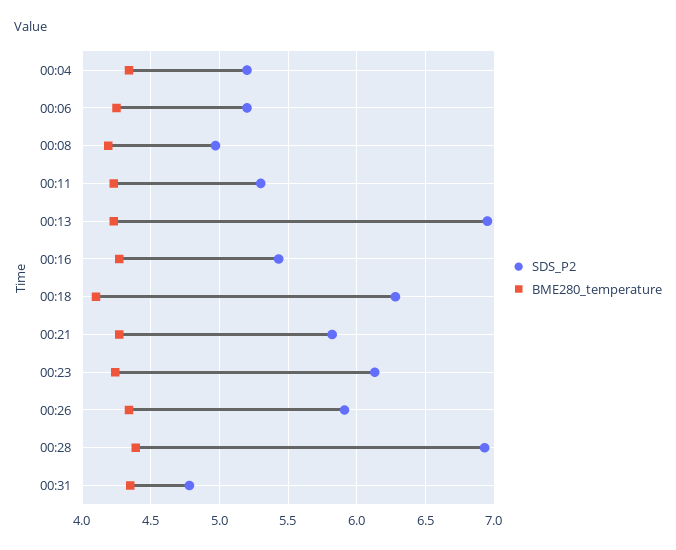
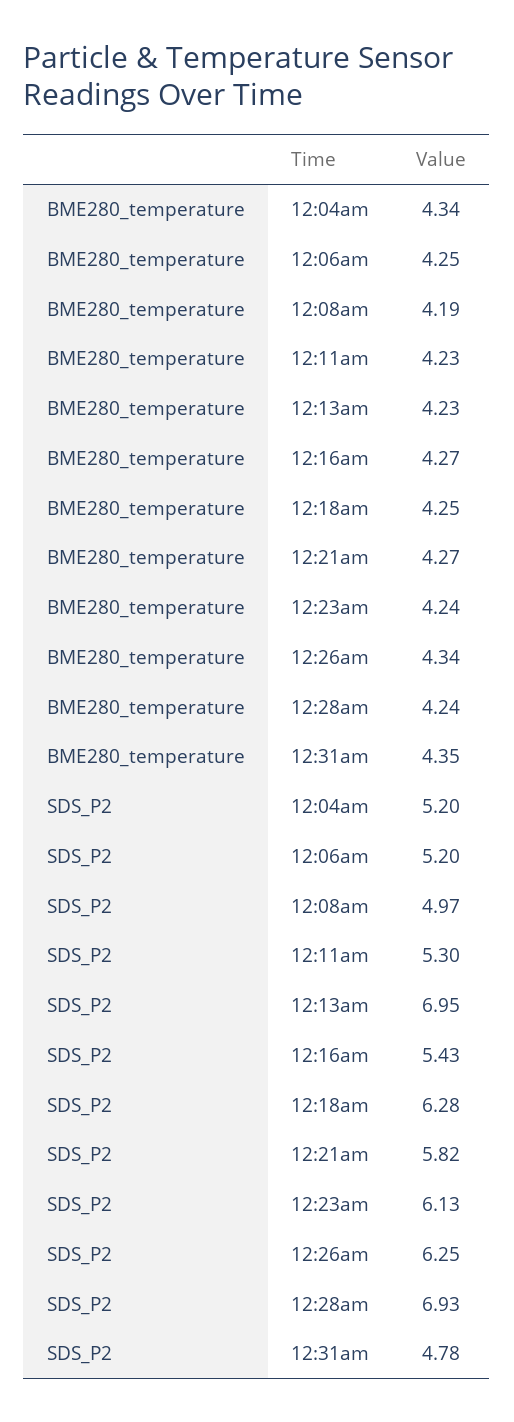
  {
    "SDS_P2": {
      "00:04": 5.2,
      "00:06": 5.2,
      "00:08": 4.97,
      "00:11": 5.3,
      "00:13": 6.95,
      "00:16": 5.43,
      "00:18": 6.28,
      "00:21": 5.82,
      "00:23": 6.13,
-     "00:26": 5.9,
+     "00:26": 6.25,
      "00:28": 6.93,
      "00:31": 4.78
    },
    "BME280_temperature": {
      "00:04": 4.34,
      "00:06": 4.25,
      "00:08": 4.19,
      "00:11": 4.23,
      "00:13": 4.23,
      "00:16": 4.27,
-     "00:18": 4.1,
+     "00:18": 4.25,
      "00:21": 4.27,
      "00:23": 4.24,
      "00:26": 4.34,
-     "00:28": 4.4,
+     "00:28": 4.24,
      "00:31": 4.35
    }
  }

